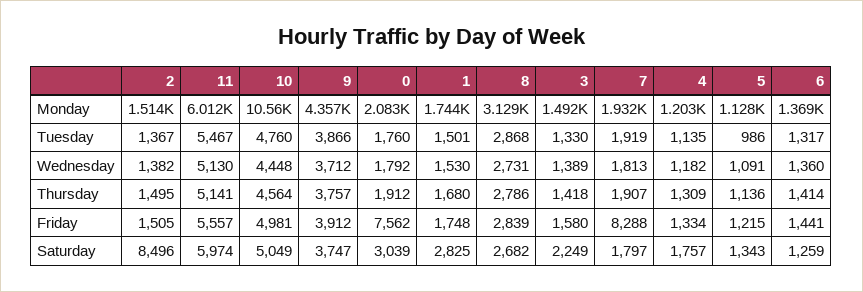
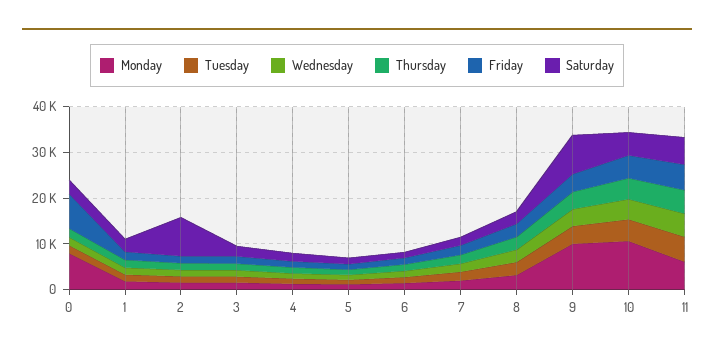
  {
    "Monday": {
      "2": 1514,
      "11": 6012,
      "10": 10560,
-     "9": 4357,
+     "9": 10000,
-     "0": 2083,
+     "0": 8000,
      "1": 1744,
      "8": 3129,
      "3": 1492,
      "7": 1932,
      "4": 1203,
      "5": 1128,
      "6": 1369
    },
    "Tuesday": {
      "2": 1367,
      "11": 5467,
      "10": 4760,
      "9": 3866,
      "0": 1760,
      "1": 1501,
      "8": 2868,
      "3": 1330,
      "7": 1919,
      "4": 1135,
      "5": 986,
      "6": 1317
    },
    "Wednesday": {
      "2": 1382,
      "11": 5130,
      "10": 4448,
      "9": 3712,
      "0": 1792,
      "1": 1530,
      "8": 2731,
      "3": 1389,
      "7": 1813,
      "4": 1182,
      "5": 1091,
      "6": 1360
    },
    "Thursday": {
      "2": 1495,
      "11": 5141,
      "10": 4564,
      "9": 3757,
      "0": 1912,
      "1": 1680,
      "8": 2786,
      "3": 1418,
      "7": 1907,
      "4": 1309,
      "5": 1136,
      "6": 1414
    },
    "Friday": {
      "2": 1505,
      "11": 5557,
      "10": 4981,
      "9": 3912,
      "0": 7562,
      "1": 1748,
      "8": 2839,
      "3": 1580,
-     "7": 8288,
+     "7": 2000,
      "4": 1334,
      "5": 1215,
      "6": 1441
    },
    "Saturday": {
      "2": 8496,
      "11": 5974,
      "10": 5049,
-     "9": 3747,
+     "9": 8000,
      "0": 3039,
      "1": 2825,
      "8": 2682,
      "3": 2249,
      "7": 1797,
      "4": 1757,
      "5": 1343,
      "6": 1259
    }
  }

